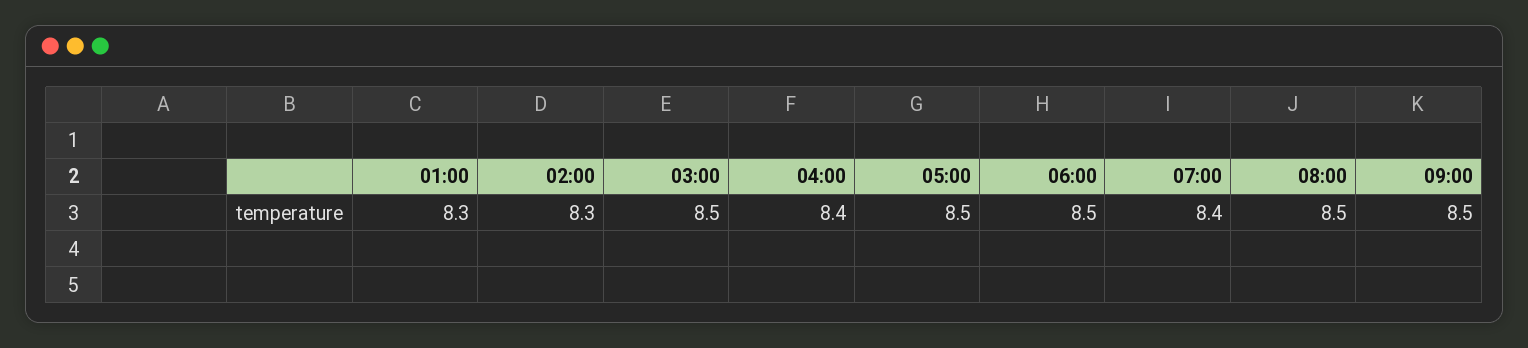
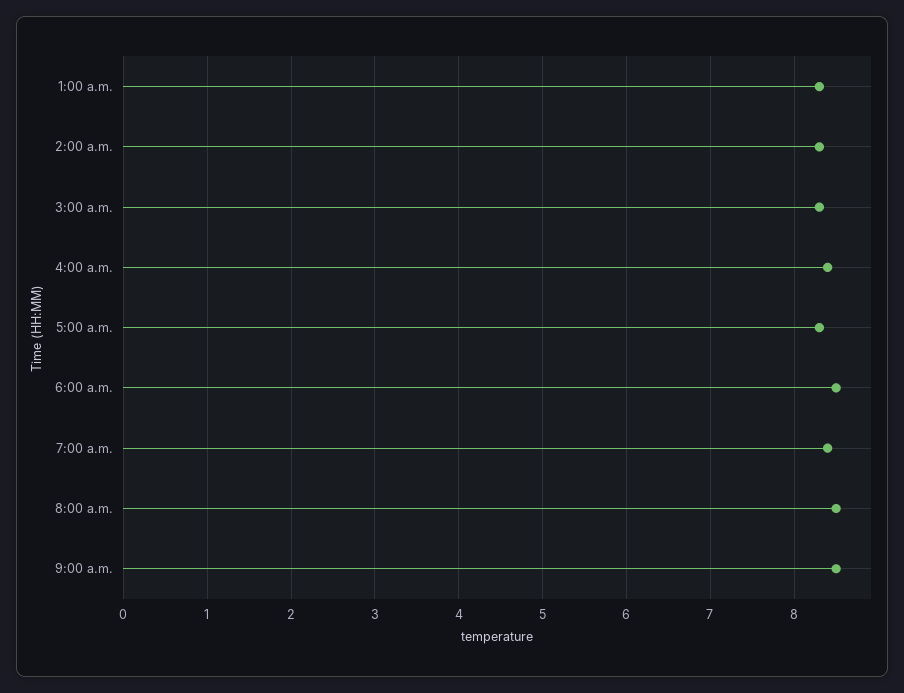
  {
    "01:00": 8.3,
    "02:00": 8.3,
-   "03:00": 8.5,
+   "03:00": 8.3,
    "04:00": 8.4,
-   "05:00": 8.5,
+   "05:00": 8.3,
    "06:00": 8.5,
    "07:00": 8.4,
    "08:00": 8.5,
    "09:00": 8.5
  }

